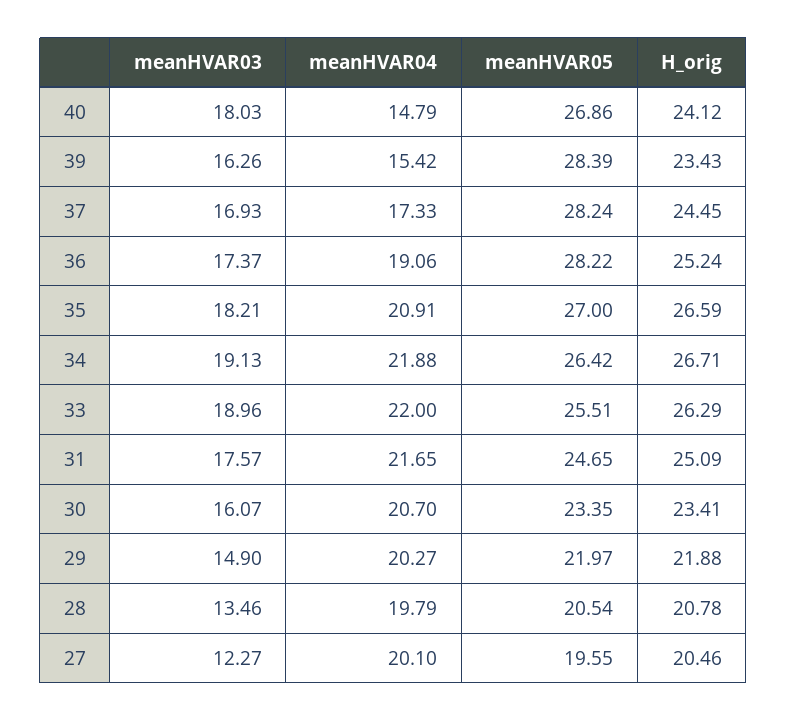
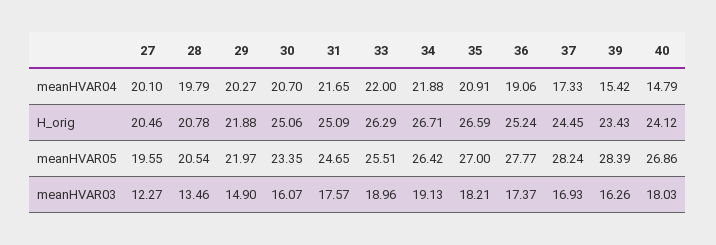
  {
    "meanHVAR03": {
      "40": 18.03,
      "39": 16.26,
      "37": 16.93,
      "36": 17.37,
      "35": 18.21,
      "34": 19.13,
      "33": 18.96,
      "31": 17.57,
      "30": 16.07,
      "29": 14.9,
      "28": 13.46,
      "27": 12.27
    },
    "meanHVAR04": {
      "40": 14.79,
      "39": 15.42,
      "37": 17.33,
      "36": 19.06,
      "35": 20.91,
      "34": 21.88,
      "33": 22,
      "31": 21.65,
      "30": 20.7,
      "29": 20.27,
      "28": 19.79,
      "27": 20.1
    },
    "meanHVAR05": {
      "40": 26.86,
      "39": 28.39,
      "37": 28.24,
-     "36": 28.22,
+     "36": 27.77,
      "35": 27,
      "34": 26.42,
      "33": 25.51,
      "31": 24.65,
      "30": 23.35,
      "29": 21.97,
      "28": 20.54,
      "27": 19.55
    },
    "H_orig": {
      "40": 24.12,
      "39": 23.43,
      "37": 24.45,
      "36": 25.24,
      "35": 26.59,
      "34": 26.71,
      "33": 26.29,
      "31": 25.09,
-     "30": 23.41,
+     "30": 25.06,
      "29": 21.88,
      "28": 20.78,
      "27": 20.46
    }
  }

